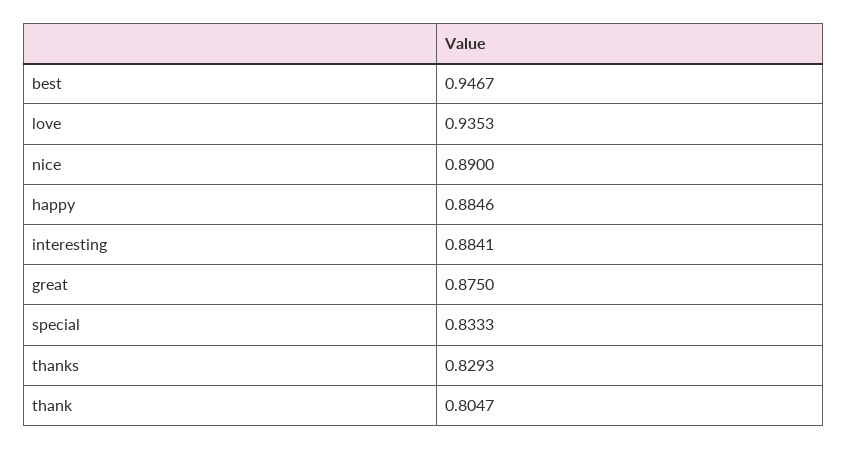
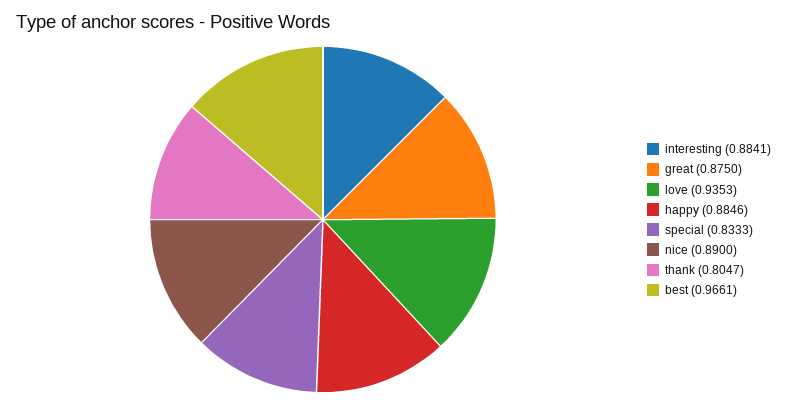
  {
-   "best": 0.9467,
+   "best": 0.9661,
    "love": 0.9353,
    "nice": 0.89,
    "happy": 0.8846,
    "interesting": 0.8841,
    "great": 0.875,
    "special": 0.8333,
-   "thanks": 0.8293,
    "thank": 0.8047
  }

